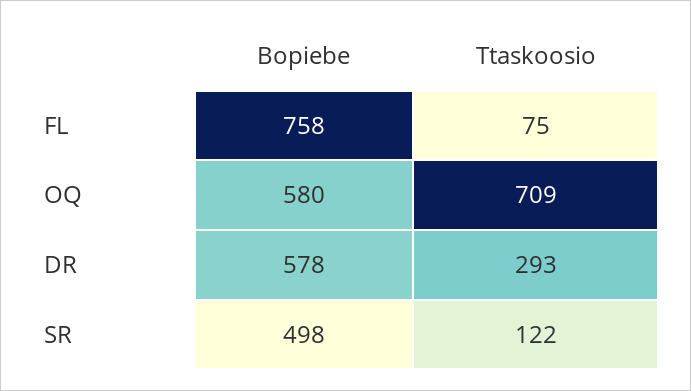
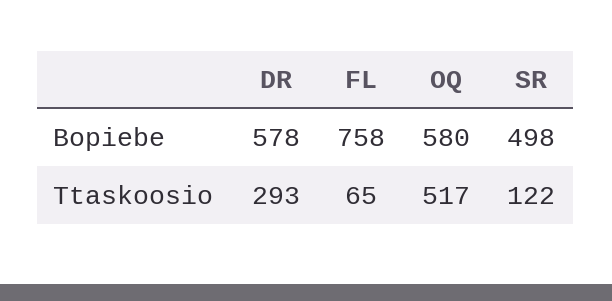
  {
    "Bopiebe": {
      "FL": 758,
      "OQ": 580,
      "DR": 578,
      "SR": 498
    },
    "Ttaskoosio": {
-     "FL": 75,
+     "FL": 65,
-     "OQ": 709,
+     "OQ": 517,
      "DR": 293,
      "SR": 122
    }
  }

